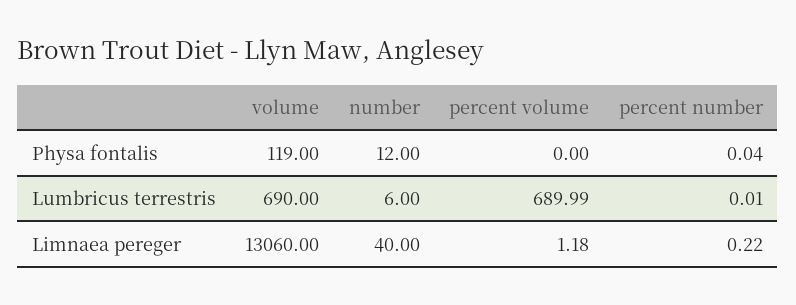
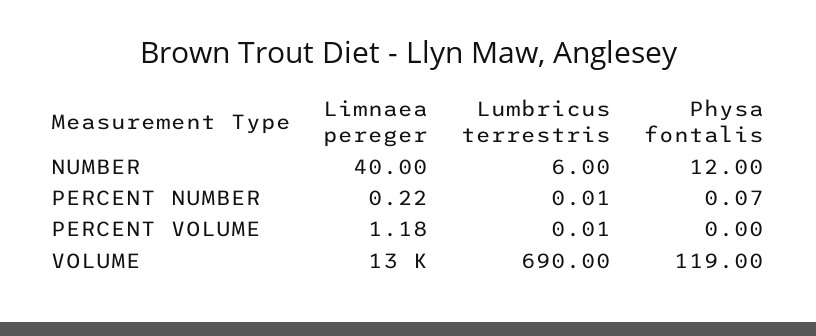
  {
    "volume": {
      "Physa fontalis": 119,
      "Lumbricus terrestris": 690,
      "Limnaea pereger": 13060
    },
    "number": {
      "Physa fontalis": 12,
      "Lumbricus terrestris": 6,
      "Limnaea pereger": 40
    },
    "percent volume": {
      "Physa fontalis": 0,
-     "Lumbricus terrestris": 689.99,
+     "Lumbricus terrestris": 0.01,
      "Limnaea pereger": 1.18
    },
    "percent number": {
-     "Physa fontalis": 0.04,
+     "Physa fontalis": 0.07,
      "Lumbricus terrestris": 0.01,
      "Limnaea pereger": 0.22
    }
  }

